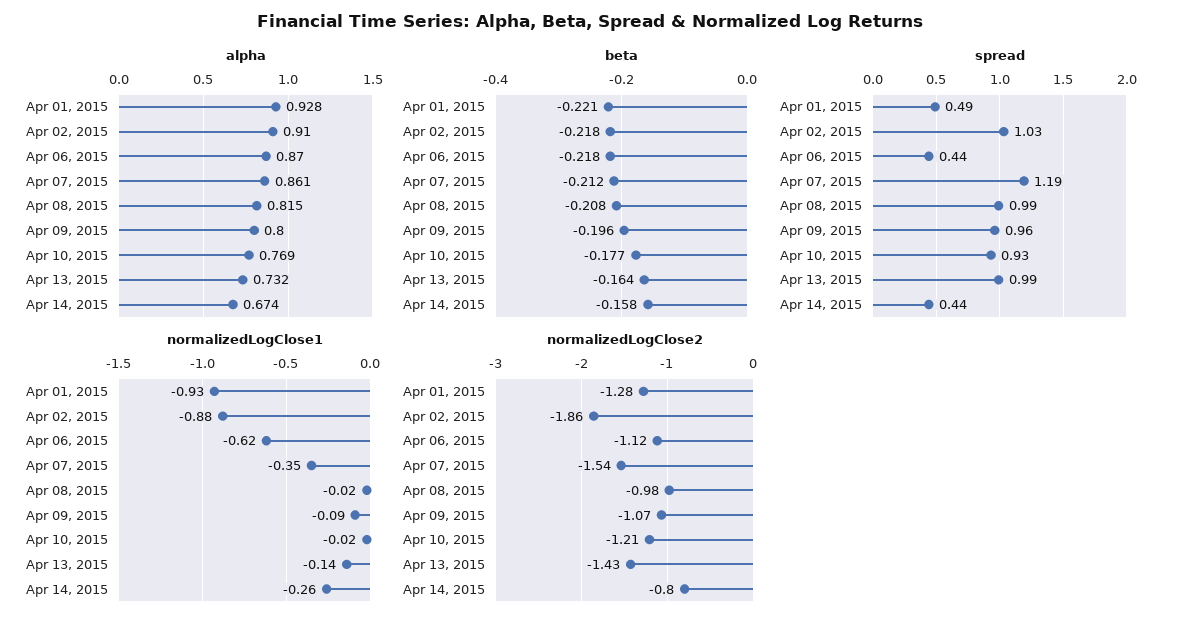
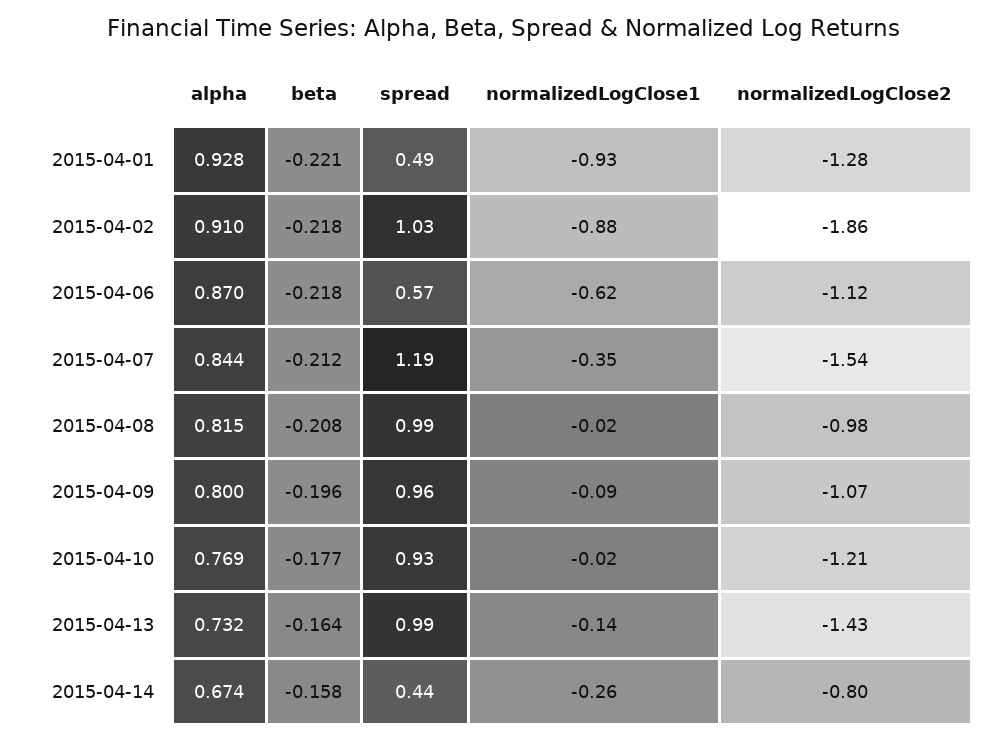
  {
    "alpha": {
      "Apr 01, 2015": 0.928,
      "Apr 02, 2015": 0.91,
      "Apr 06, 2015": 0.87,
-     "Apr 07, 2015": 0.861,
+     "Apr 07, 2015": 0.844,
      "Apr 08, 2015": 0.815,
      "Apr 09, 2015": 0.8,
      "Apr 10, 2015": 0.769,
      "Apr 13, 2015": 0.732,
      "Apr 14, 2015": 0.674
    },
    "beta": {
      "Apr 01, 2015": -0.221,
      "Apr 02, 2015": -0.218,
      "Apr 06, 2015": -0.218,
      "Apr 07, 2015": -0.212,
      "Apr 08, 2015": -0.208,
      "Apr 09, 2015": -0.196,
      "Apr 10, 2015": -0.177,
      "Apr 13, 2015": -0.164,
      "Apr 14, 2015": -0.158
    },
    "spread": {
      "Apr 01, 2015": 0.49,
      "Apr 02, 2015": 1.03,
-     "Apr 06, 2015": 0.44,
+     "Apr 06, 2015": 0.57,
      "Apr 07, 2015": 1.19,
      "Apr 08, 2015": 0.99,
      "Apr 09, 2015": 0.96,
      "Apr 10, 2015": 0.93,
      "Apr 13, 2015": 0.99,
      "Apr 14, 2015": 0.44
    },
    "normalizedLogClose1": {
      "Apr 01, 2015": -0.93,
      "Apr 02, 2015": -0.88,
      "Apr 06, 2015": -0.62,
      "Apr 07, 2015": -0.35,
      "Apr 08, 2015": -0.02,
      "Apr 09, 2015": -0.09,
      "Apr 10, 2015": -0.02,
      "Apr 13, 2015": -0.14,
      "Apr 14, 2015": -0.26
    },
    "normalizedLogClose2": {
      "Apr 01, 2015": -1.28,
      "Apr 02, 2015": -1.86,
      "Apr 06, 2015": -1.12,
      "Apr 07, 2015": -1.54,
      "Apr 08, 2015": -0.98,
      "Apr 09, 2015": -1.07,
      "Apr 10, 2015": -1.21,
      "Apr 13, 2015": -1.43,
      "Apr 14, 2015": -0.8
    }
  }

